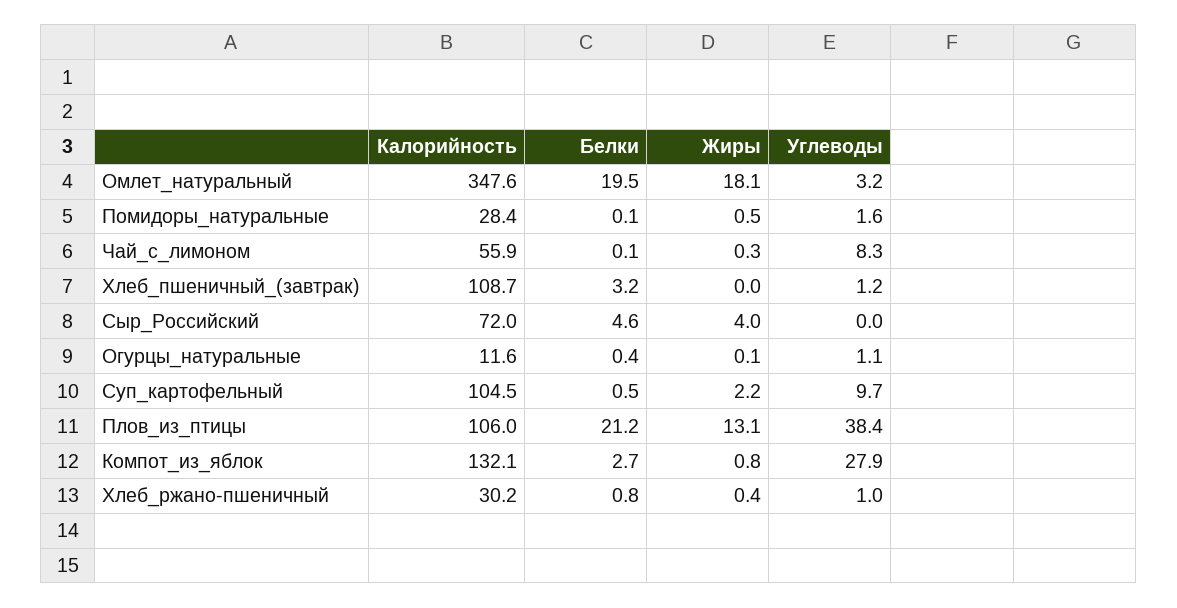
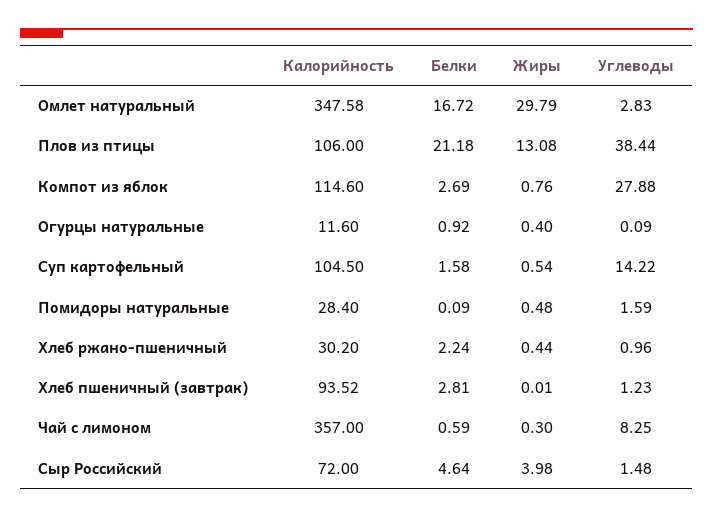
  {
    "Калорийность": {
      "Омлет_натуральный": 347.58,
      "Помидоры_натуральные": 28.4,
-     "Чай_с_лимоном": 55.9,
+     "Чай_с_лимоном": 357,
-     "Хлеб_пшеничный_(завтрак)": 108.7,
+     "Хлеб_пшеничный_(завтрак)": 93.52,
      "Сыр_Российский": 72,
      "Огурцы_натуральные": 11.6,
      "Суп_картофельный": 104.5,
      "Плов_из_птицы": 106,
-     "Компот_из_яблок": 132.1,
+     "Компот_из_яблок": 114.6,
      "Хлеб_ржано-пшеничный": 30.2
    },
    "Белки": {
-     "Омлет_натуральный": 19.5,
+     "Омлет_натуральный": 16.72,
      "Помидоры_натуральные": 0.09,
-     "Чай_с_лимоном": 0.1,
+     "Чай_с_лимоном": 0.59,
-     "Хлеб_пшеничный_(завтрак)": 3.2,
+     "Хлеб_пшеничный_(завтрак)": 2.81,
      "Сыр_Российский": 4.64,
-     "Огурцы_натуральные": 0.4,
+     "Огурцы_натуральные": 0.92,
-     "Суп_картофельный": 0.5,
+     "Суп_картофельный": 1.58,
      "Плов_из_птицы": 21.18,
      "Компот_из_яблок": 2.69,
-     "Хлеб_ржано-пшеничный": 0.8
+     "Хлеб_ржано-пшеничный": 2.24
    },
    "Жиры": {
-     "Омлет_натуральный": 18.1,
+     "Омлет_натуральный": 29.79,
      "Помидоры_натуральные": 0.48,
      "Чай_с_лимоном": 0.3,
      "Хлеб_пшеничный_(завтрак)": 0.01,
      "Сыр_Российский": 3.98,
-     "Огурцы_натуральные": 0.1,
+     "Огурцы_натуральные": 0.4,
-     "Суп_картофельный": 2.2,
+     "Суп_картофельный": 0.54,
      "Плов_из_птицы": 13.08,
      "Компот_из_яблок": 0.76,
      "Хлеб_ржано-пшеничный": 0.44
    },
    "Углеводы": {
-     "Омлет_натуральный": 3.2,
+     "Омлет_натуральный": 2.83,
      "Помидоры_натуральные": 1.59,
      "Чай_с_лимоном": 8.25,
      "Хлеб_пшеничный_(завтрак)": 1.23,
-     "Сыр_Российский": 0,
+     "Сыр_Российский": 1.48,
-     "Огурцы_натуральные": 1.1,
+     "Огурцы_натуральные": 0.09,
-     "Суп_картофельный": 9.7,
+     "Суп_картофельный": 14.22,
      "Плов_из_птицы": 38.44,
      "Компот_из_яблок": 27.88,
      "Хлеб_ржано-пшеничный": 0.96
    }
  }

